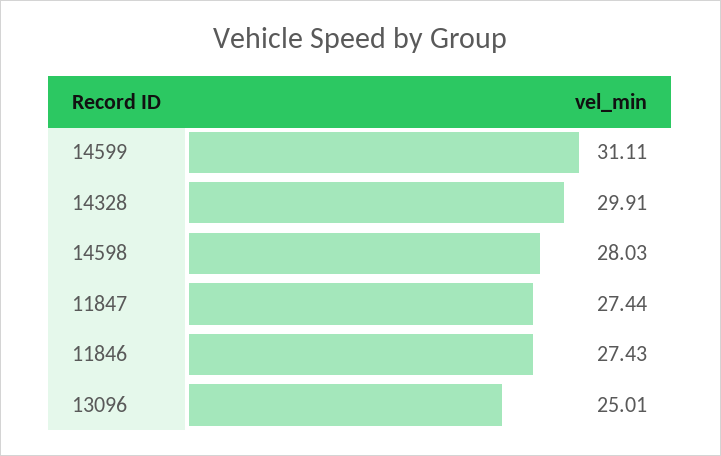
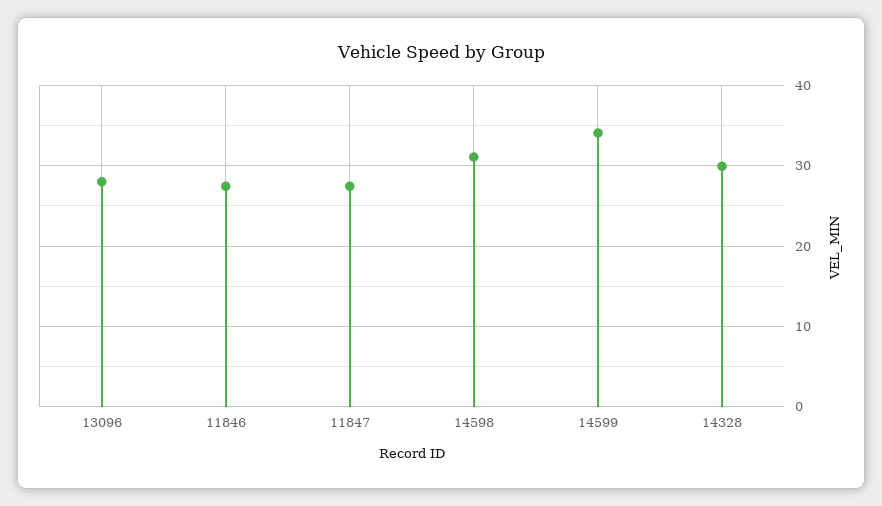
  {
-   "14599": 31.11,
+   "14599": 34,
    "14328": 29.91,
-   "14598": 28.03,
+   "14598": 31,
    "11847": 27.44,
    "11846": 27.43,
-   "13096": 25.01
+   "13096": 28
  }

